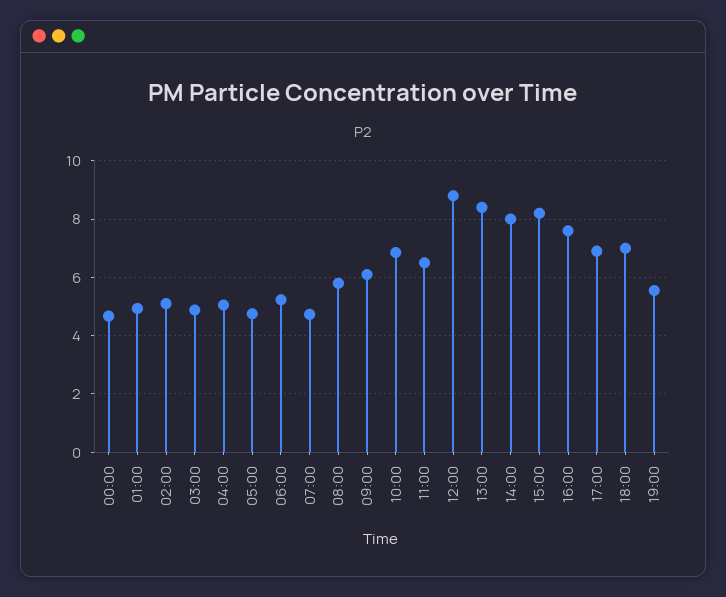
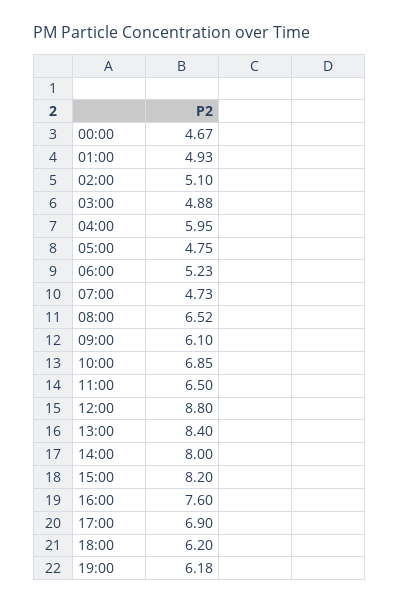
  {
    "00:00": 4.67,
    "01:00": 4.93,
    "02:00": 5.1,
    "03:00": 4.88,
-   "04:00": 5,
+   "04:00": 5.95,
    "05:00": 4.75,
    "06:00": 5.23,
    "07:00": 4.73,
-   "08:00": 5.75,
+   "08:00": 6.52,
    "09:00": 6.1,
    "10:00": 6.85,
    "11:00": 6.5,
    "12:00": 8.8,
    "13:00": 8.4,
    "14:00": 8,
    "15:00": 8.2,
    "16:00": 7.6,
    "17:00": 6.9,
-   "18:00": 7,
+   "18:00": 6.2,
-   "19:00": 5.5
+   "19:00": 6.18
  }

